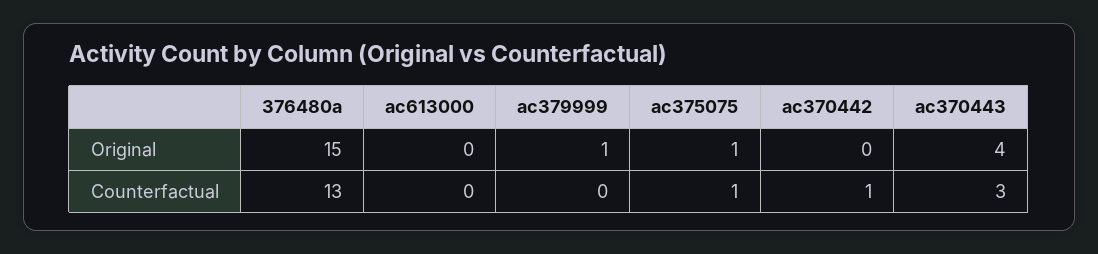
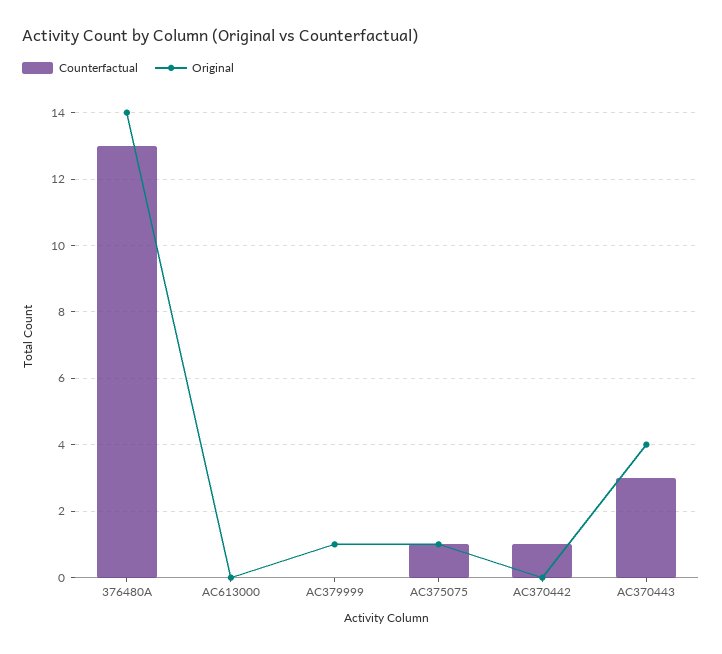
  {
    "Original": {
-     "376480a": 15,
+     "376480a": 14,
      "ac613000": 0,
      "ac379999": 1,
      "ac375075": 1,
      "ac370442": 0,
      "ac370443": 4
    },
    "Counterfactual": {
      "376480a": 13,
      "ac613000": 0,
      "ac379999": 0,
      "ac375075": 1,
      "ac370442": 1,
      "ac370443": 3
    }
  }

